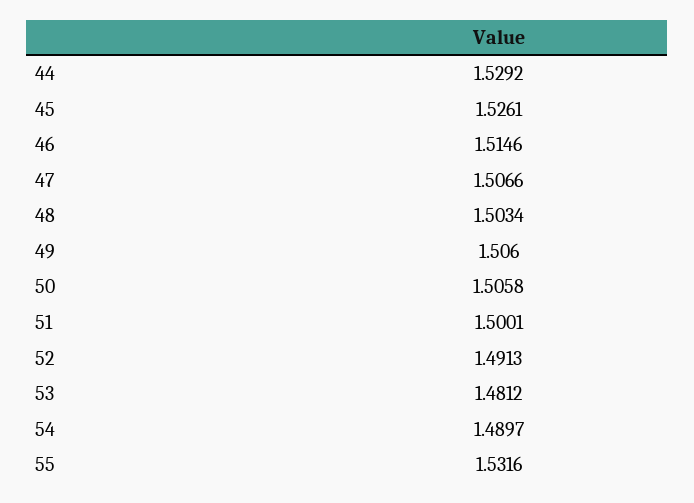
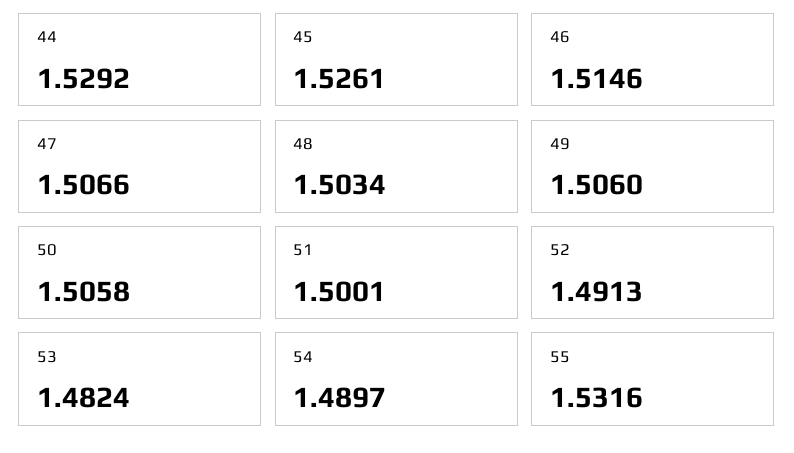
  {
    "44": 1.5292,
    "45": 1.5261,
    "46": 1.5146,
    "47": 1.5066,
    "48": 1.5034,
    "49": 1.506,
    "50": 1.5058,
    "51": 1.5001,
    "52": 1.4913,
-   "53": 1.4812,
+   "53": 1.4824,
    "54": 1.4897,
    "55": 1.5316
  }

